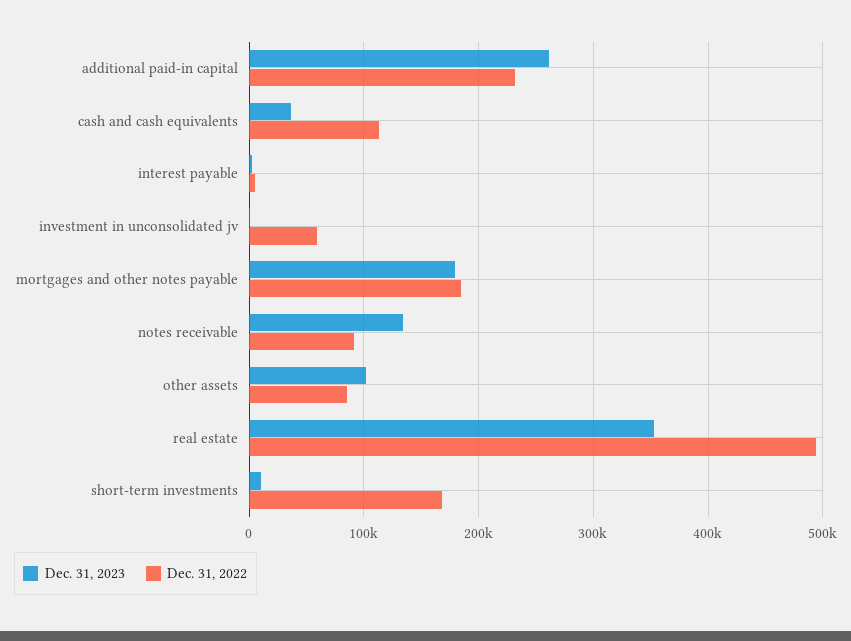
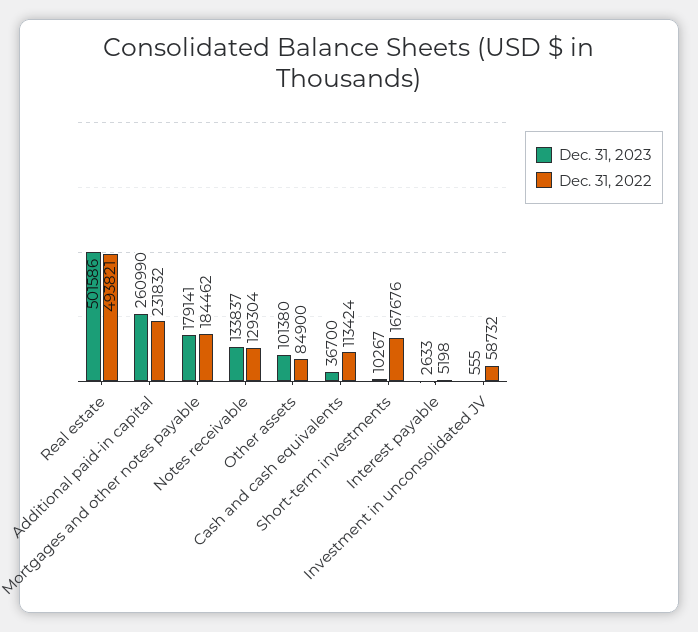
  {
    "Dec. 31, 2023": {
      "additional paid-in capital": 260990,
      "cash and cash equivalents": 36700,
      "interest payable": 2633,
      "investment in unconsolidated jv": 555,
      "mortgages and other notes payable": 179141,
      "notes receivable": 133837,
      "other assets": 101380,
-     "real estate": 350000,
+     "real estate": 501586,
      "short-term investments": 10267
    },
    "Dec. 31, 2022": {
      "additional paid-in capital": 231832,
      "cash and cash equivalents": 113424,
      "interest payable": 5198,
      "investment in unconsolidated jv": 58732,
      "mortgages and other notes payable": 184462,
-     "notes receivable": 90000,
+     "notes receivable": 129304,
      "other assets": 84900,
      "real estate": 493821,
      "short-term investments": 167676
    }
  }

